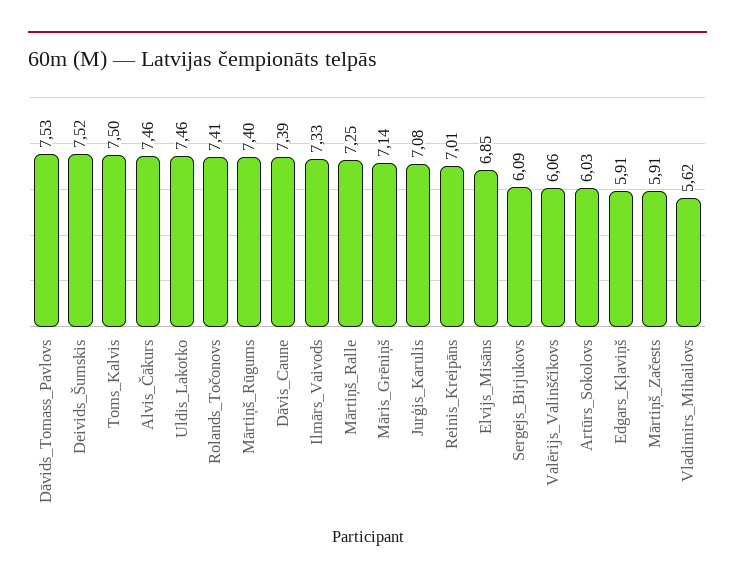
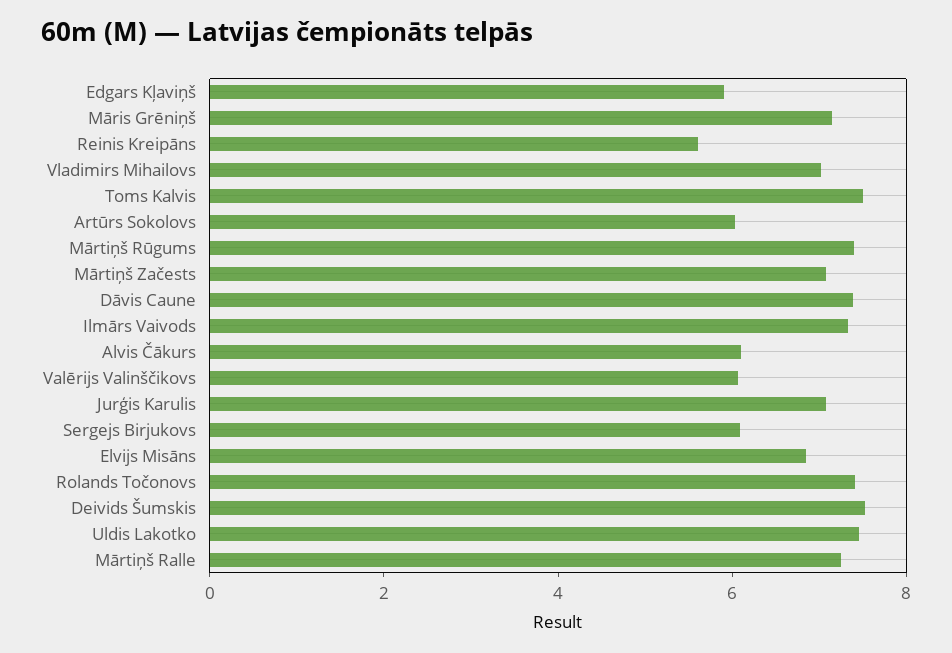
  {
-   "Dāvids_Tomass_Pavlovs": 7.53,
    "Deivids_Šumskis": 7.52,
    "Toms_Kalvis": 7.5,
-   "Alvis_Čākurs": 7.46,
+   "Alvis_Čākurs": 6,
    "Uldis_Lakotko": 7.46,
    "Rolands_Točonovs": 7.41,
    "Mārtiņš_Rūgums": 7.4,
    "Dāvis_Caune": 7.39,
    "Ilmārs_Vaivods": 7.33,
    "Mārtiņš_Ralle": 7.25,
    "Māris_Grēniņš": 7.14,
    "Jurģis_Karulis": 7.08,
-   "Reinis_Kreipāns": 7.01,
+   "Reinis_Kreipāns": 5.5,
    "Elvijs_Misāns": 6.85,
    "Sergejs_Birjukovs": 6.09,
    "Valērijs_Valinščikovs": 6.06,
    "Artūrs_Sokolovs": 6.03,
    "Edgars_Kļaviņš": 5.91,
-   "Mārtiņš_Začests": 5.91,
+   "Mārtiņš_Začests": 7,
-   "Vladimirs_Mihailovs": 5.62
+   "Vladimirs_Mihailovs": 7
  }

